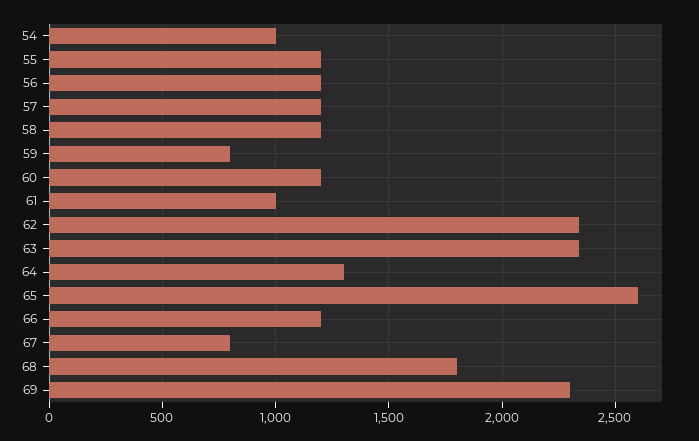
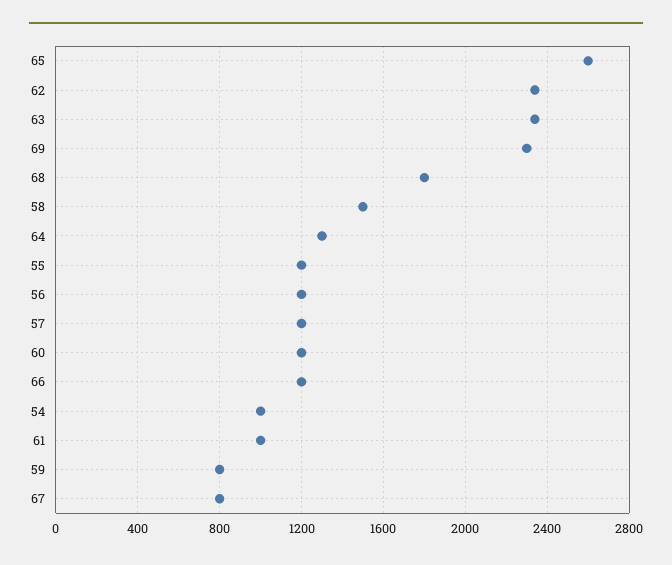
  {
    "54": 1000,
    "55": 1200,
    "56": 1200,
    "57": 1200,
-   "58": 1200,
+   "58": 1500,
    "59": 800,
    "60": 1200,
    "61": 1000,
    "62": 2350,
    "63": 2350,
    "64": 1300,
    "65": 2600,
    "66": 1200,
    "67": 800,
    "68": 1800,
    "69": 2300
  }

